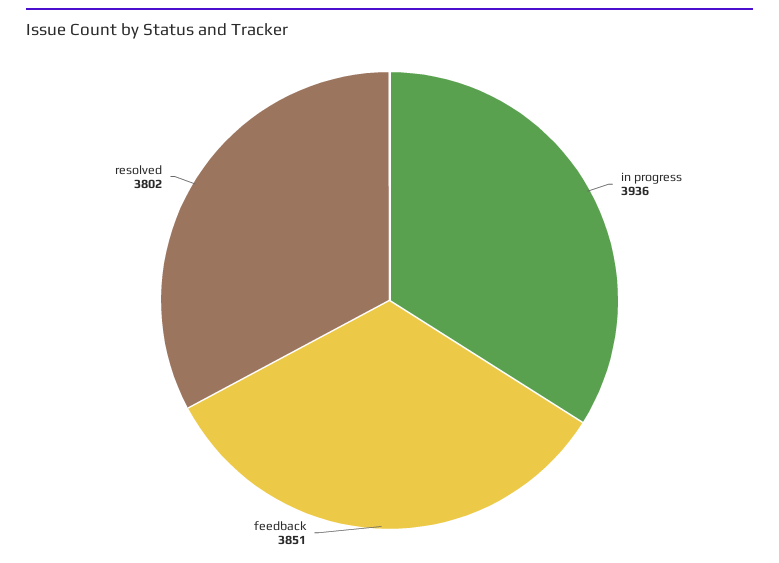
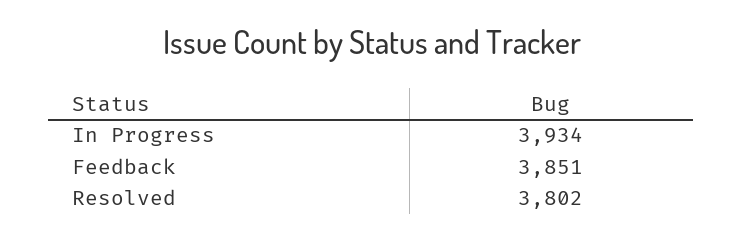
  {
-   "in progress": 3936,
+   "in progress": 3934,
    "feedback": 3851,
    "resolved": 3802
  }

